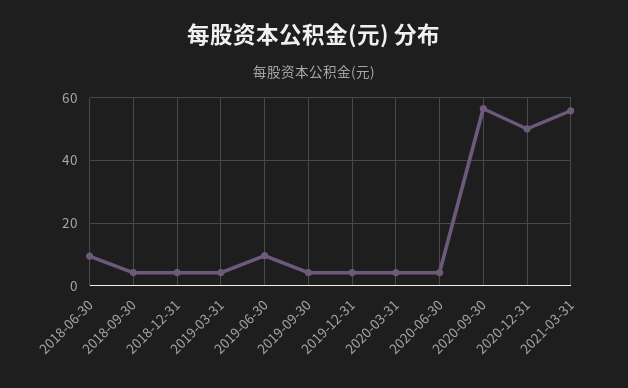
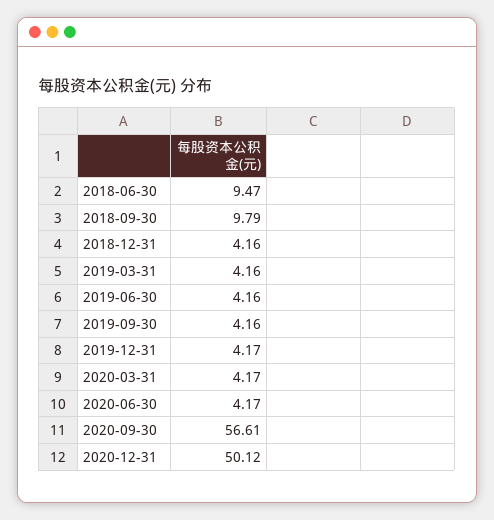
  {
    "2018-06-30": 9.47,
-   "2018-09-30": 4,
+   "2018-09-30": 9.79,
    "2018-12-31": 4.16,
    "2019-03-31": 4.16,
-   "2019-06-30": 10,
+   "2019-06-30": 4.16,
    "2019-09-30": 4.16,
    "2019-12-31": 4.17,
    "2020-03-31": 4.17,
    "2020-06-30": 4.17,
    "2020-09-30": 56.61,
-   "2020-12-31": 50.12,
+   "2020-12-31": 50.12
-   "2021-03-31": 56
  }

